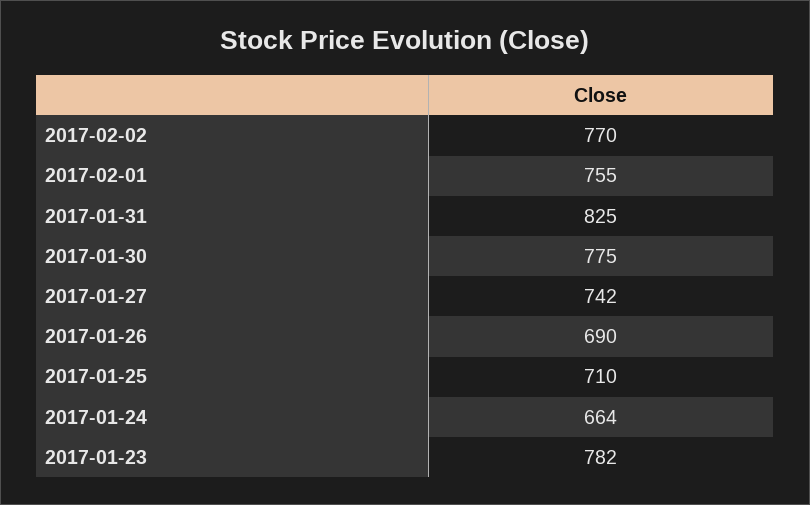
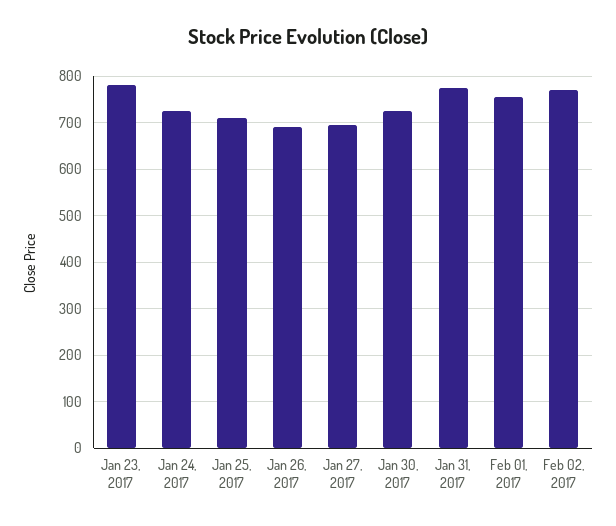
  {
    "2017-02-02": 770,
    "2017-02-01": 755,
-   "2017-01-31": 825,
+   "2017-01-31": 780,
-   "2017-01-30": 775,
+   "2017-01-30": 720,
-   "2017-01-27": 742,
+   "2017-01-27": 700,
    "2017-01-26": 690,
    "2017-01-25": 710,
-   "2017-01-24": 664,
+   "2017-01-24": 720,
    "2017-01-23": 782
  }

